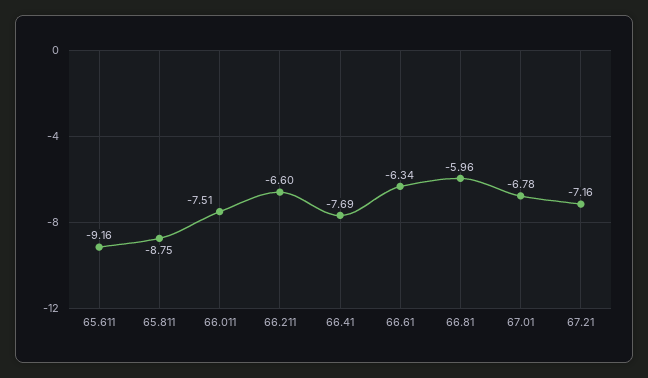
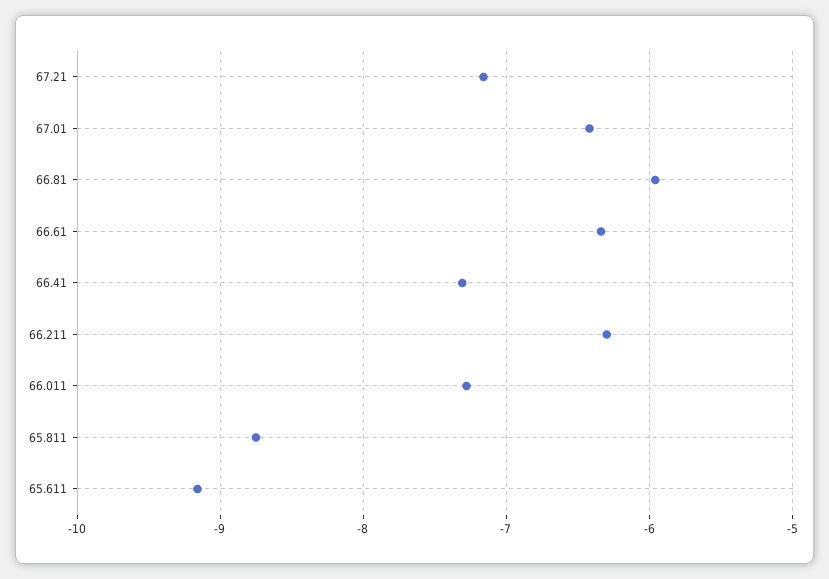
  {
    "65.611": -9.16,
    "65.811": -8.75,
-   "66.011": -7.51,
+   "66.011": -7.3,
-   "66.211": -6.6,
+   "66.211": -6.3,
-   "66.41": -7.69,
+   "66.41": -7.3,
    "66.61": -6.34,
    "66.81": -5.96,
-   "67.01": -6.78,
+   "67.01": -6.4,
    "67.21": -7.16
  }

